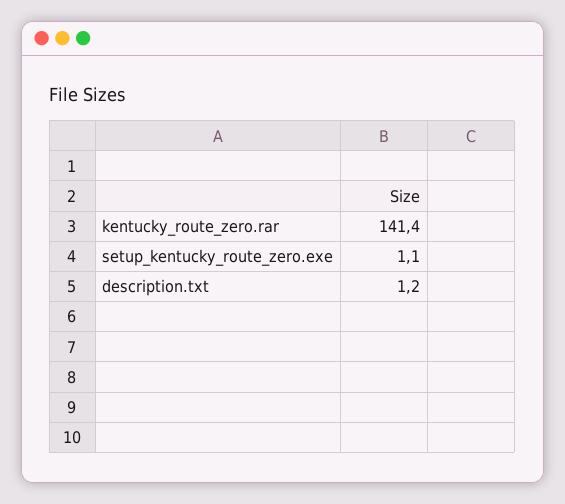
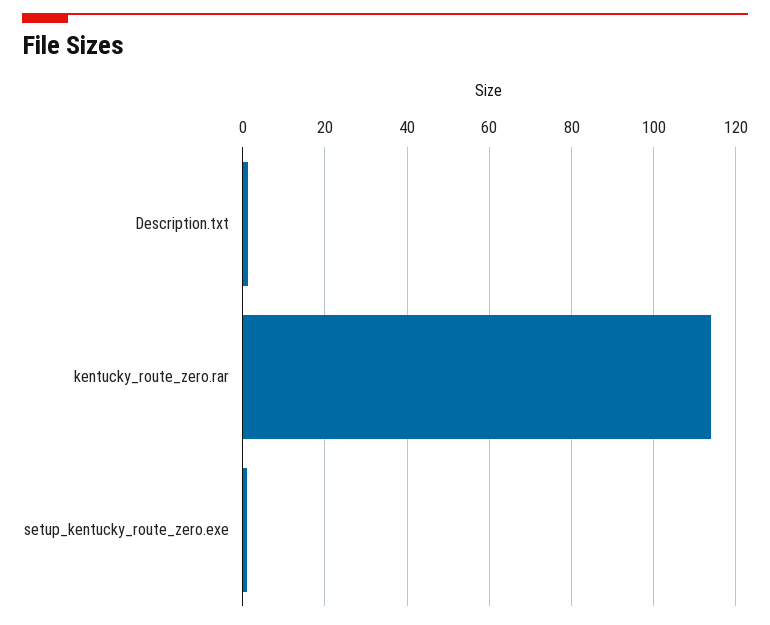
  {
-   "kentucky_route_zero.rar": 141.4,
+   "kentucky_route_zero.rar": 114,
    "setup_kentucky_route_zero.exe": 1.1,
    "description.txt": 1.2
  }

